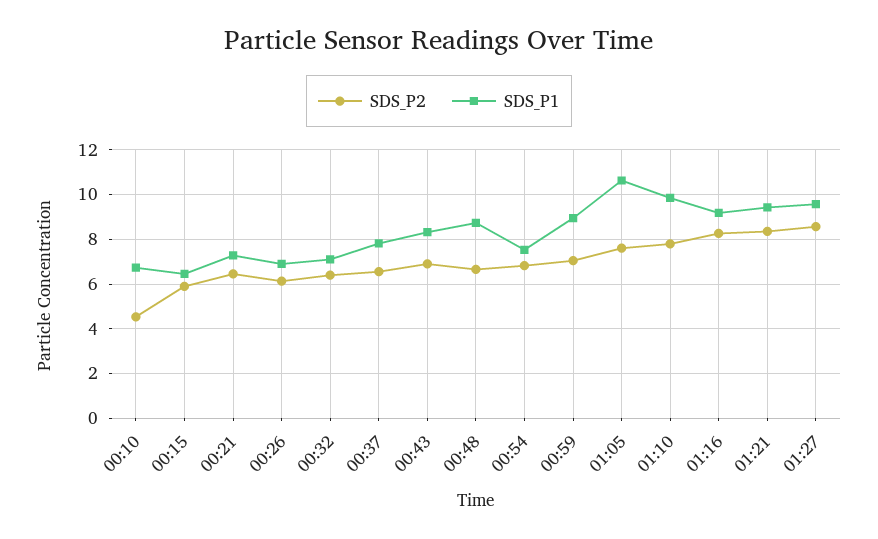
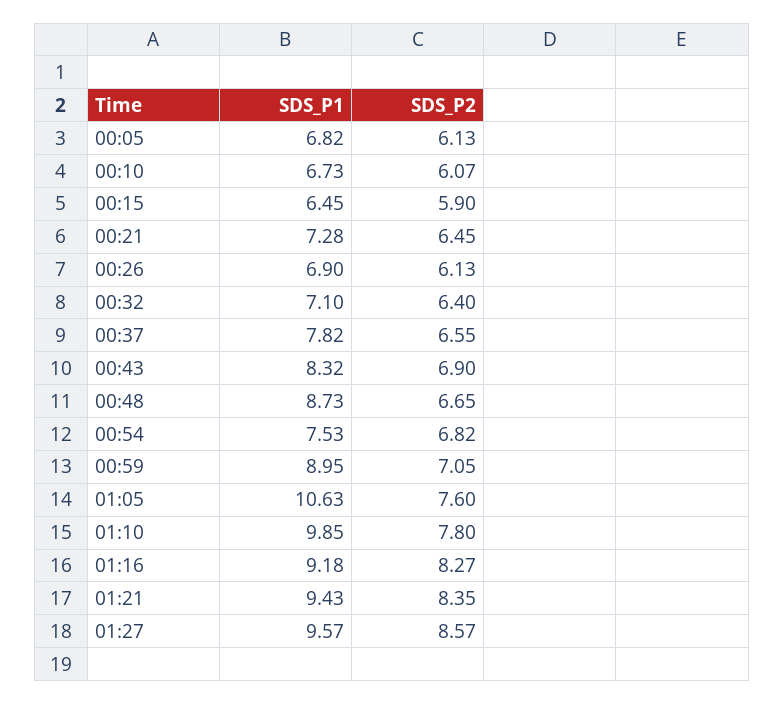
  {
    "SDS_P2": {
-     "00:10": 4.5,
+     "00:10": 6.07,
      "00:15": 5.9,
      "00:21": 6.45,
      "00:26": 6.13,
      "00:32": 6.4,
      "00:37": 6.55,
      "00:43": 6.9,
      "00:48": 6.65,
      "00:54": 6.82,
      "00:59": 7.05,
      "01:05": 7.6,
      "01:10": 7.8,
      "01:16": 8.27,
      "01:21": 8.35,
-     "01:27": 8.57
+     "01:27": 8.57,
+     "00:05": 6.13
    },
    "SDS_P1": {
      "00:10": 6.73,
      "00:15": 6.45,
      "00:21": 7.28,
      "00:26": 6.9,
      "00:32": 7.1,
      "00:37": 7.82,
      "00:43": 8.32,
      "00:48": 8.73,
      "00:54": 7.53,
      "00:59": 8.95,
      "01:05": 10.63,
      "01:10": 9.85,
      "01:16": 9.18,
      "01:21": 9.43,
-     "01:27": 9.57
+     "01:27": 9.57,
+     "00:05": 6.82
    }
  }

